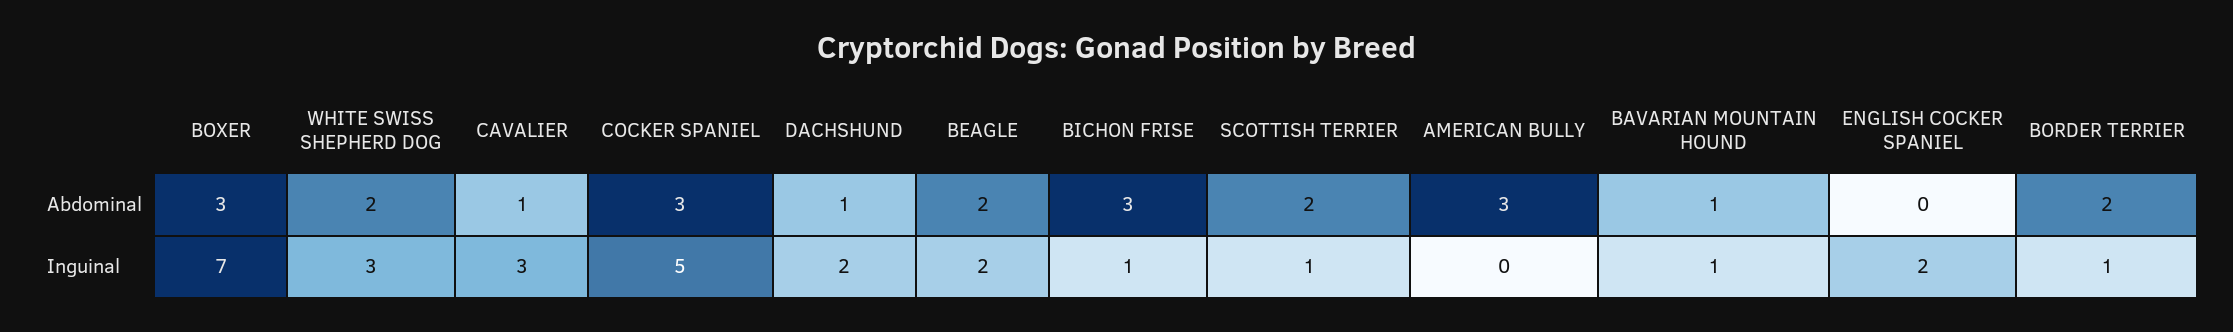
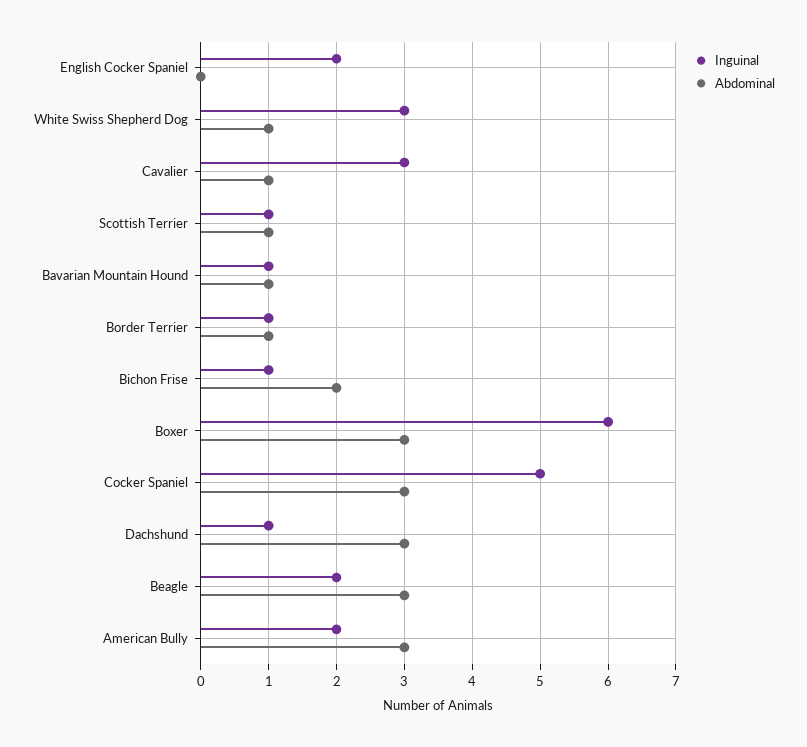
  {
    "Abdominal": {
      "BOXER": 3,
-     "WHITE SWISS SHEPHERD DOG": 2,
+     "WHITE SWISS SHEPHERD DOG": 1,
      "CAVALIER": 1,
      "COCKER SPANIEL": 3,
-     "DACHSHUND": 1,
+     "DACHSHUND": 3,
-     "BEAGLE": 2,
+     "BEAGLE": 3,
-     "BICHON FRISE": 3,
+     "BICHON FRISE": 2,
-     "SCOTTISH TERRIER": 2,
+     "SCOTTISH TERRIER": 1,
      "AMERICAN BULLY": 3,
      "BAVARIAN MOUNTAIN HOUND": 1,
      "ENGLISH COCKER SPANIEL": 0,
-     "BORDER TERRIER": 2
+     "BORDER TERRIER": 1
    },
    "Inguinal": {
-     "BOXER": 7,
+     "BOXER": 6,
      "WHITE SWISS SHEPHERD DOG": 3,
      "CAVALIER": 3,
      "COCKER SPANIEL": 5,
-     "DACHSHUND": 2,
+     "DACHSHUND": 1,
      "BEAGLE": 2,
      "BICHON FRISE": 1,
      "SCOTTISH TERRIER": 1,
-     "AMERICAN BULLY": 0,
+     "AMERICAN BULLY": 2,
      "BAVARIAN MOUNTAIN HOUND": 1,
      "ENGLISH COCKER SPANIEL": 2,
      "BORDER TERRIER": 1
    }
  }

